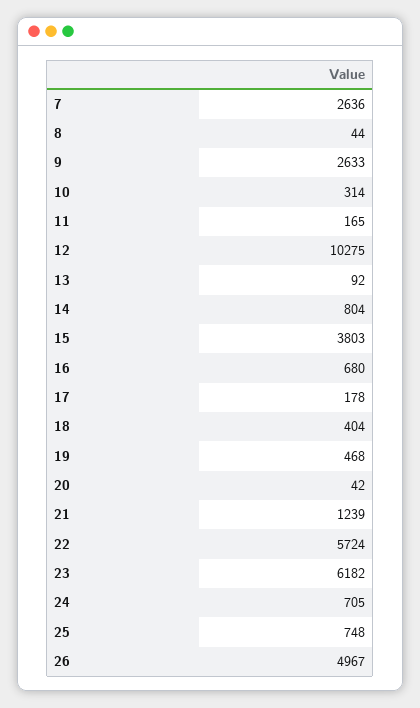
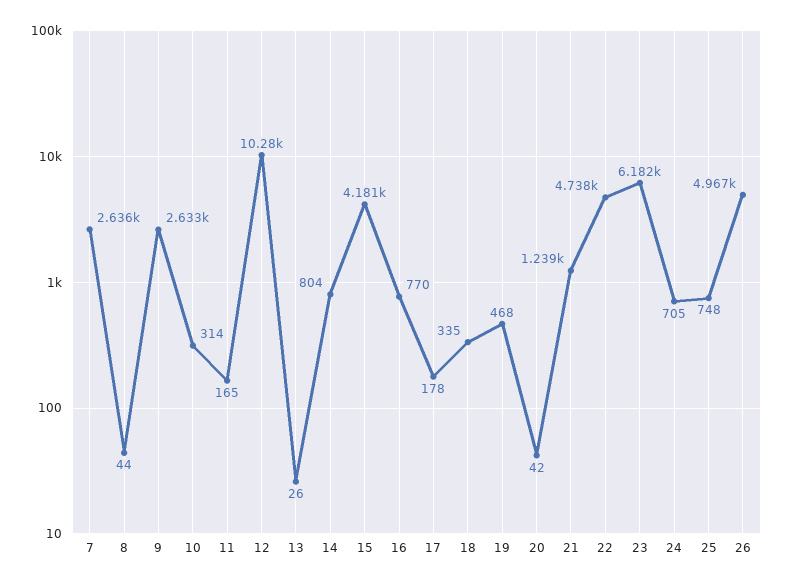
  {
    "7": 2636,
    "8": 44,
    "9": 2633,
    "10": 314,
    "11": 165,
    "12": 10275,
-   "13": 92,
+   "13": 26,
    "14": 804,
-   "15": 3803,
+   "15": 4181,
-   "16": 680,
+   "16": 770,
    "17": 178,
-   "18": 404,
+   "18": 335,
    "19": 468,
    "20": 42,
    "21": 1239,
-   "22": 5724,
+   "22": 4738,
    "23": 6182,
    "24": 705,
    "25": 748,
    "26": 4967
  }

